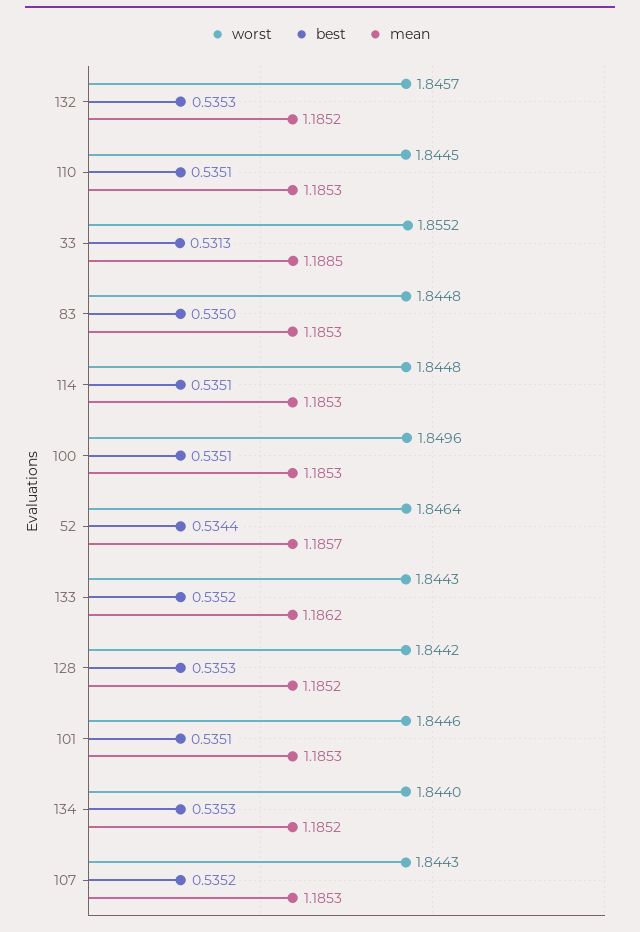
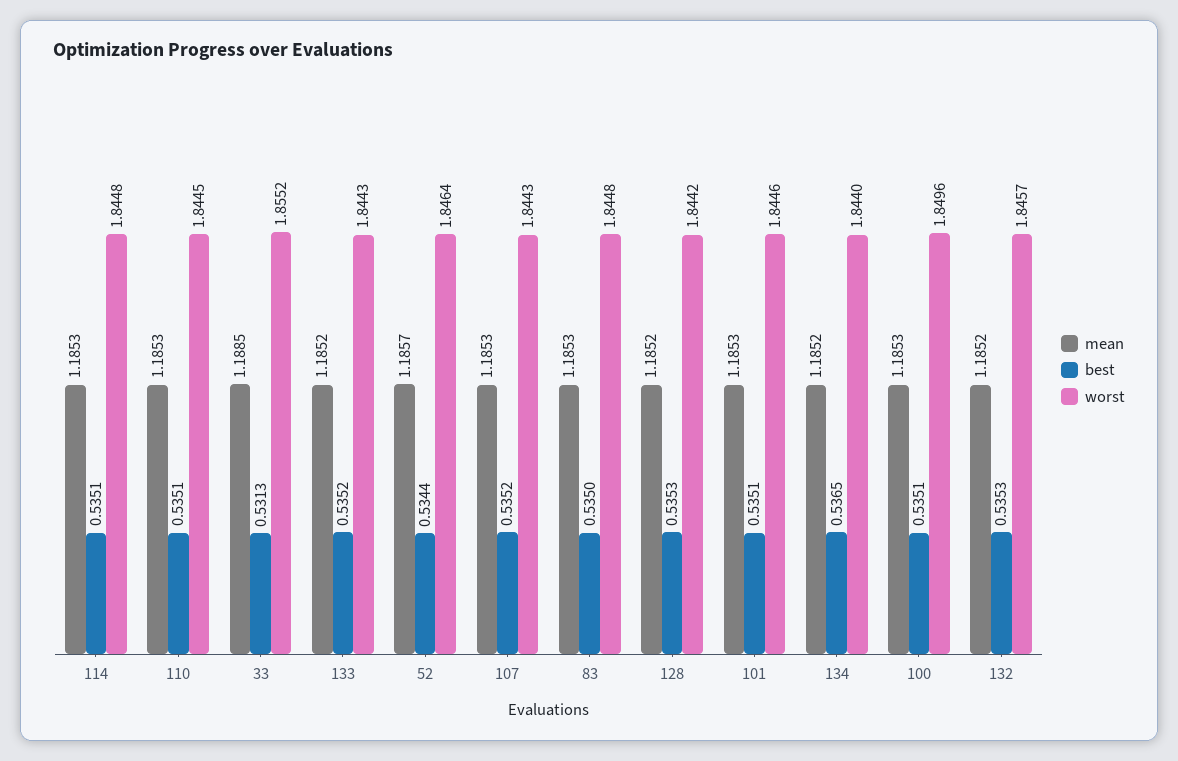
  {
    "worst": {
      "132": 1.8457,
      "110": 1.8445,
      "33": 1.8552,
      "83": 1.8448,
      "114": 1.8448,
      "100": 1.8496,
      "52": 1.8464,
      "133": 1.8443,
      "128": 1.8442,
      "101": 1.8446,
      "134": 1.844,
      "107": 1.8443
    },
    "best": {
      "132": 0.5353,
      "110": 0.5351,
      "33": 0.5313,
      "83": 0.535,
      "114": 0.5351,
      "100": 0.5351,
      "52": 0.5344,
      "133": 0.5352,
      "128": 0.5353,
      "101": 0.5351,
-     "134": 0.5353,
+     "134": 0.5365,
      "107": 0.5352
    },
    "mean": {
      "132": 1.1852,
      "110": 1.1853,
      "33": 1.1885,
      "83": 1.1853,
      "114": 1.1853,
      "100": 1.1853,
      "52": 1.1857,
-     "133": 1.1862,
+     "133": 1.1852,
      "128": 1.1852,
      "101": 1.1853,
      "134": 1.1852,
      "107": 1.1853
    }
  }

